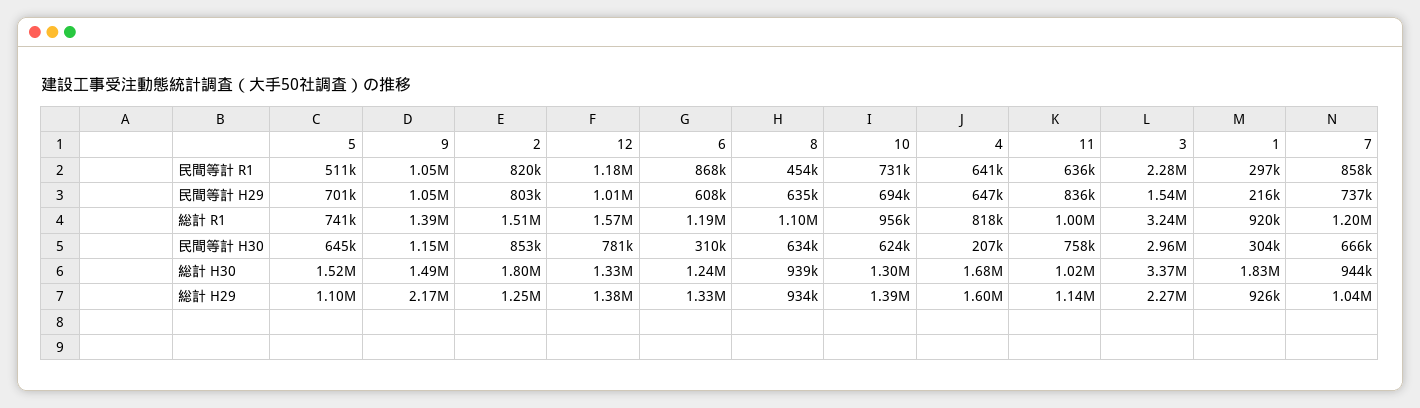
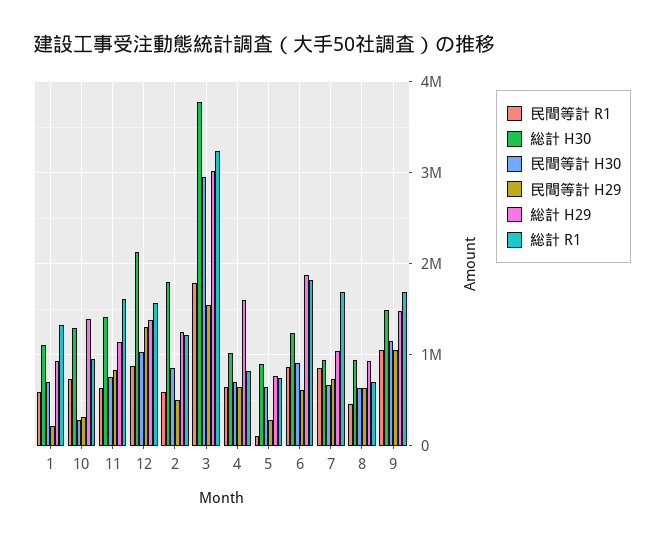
  {
    "民間等計 R1": {
-     "5": 511000,
+     "5": 100000,
      "9": 1050000,
-     "2": 820000,
+     "2": 600000,
-     "12": 1180000,
+     "12": 900000,
      "6": 868000,
      "8": 454000,
      "10": 731000,
      "4": 641000,
      "11": 636000,
-     "3": 2280000,
+     "3": 1800000,
-     "1": 297000,
+     "1": 600000,
      "7": 858000
    },
    "民間等計 H29": {
-     "5": 701000,
+     "5": 300000,
      "9": 1050000,
-     "2": 803000,
+     "2": 500000,
-     "12": 1010000,
+     "12": 1300000,
      "6": 608000,
      "8": 635000,
-     "10": 694000,
+     "10": 300000,
      "4": 647000,
      "11": 836000,
      "3": 1540000,
      "1": 216000,
      "7": 737000
    },
    "総計 R1": {
      "5": 741000,
-     "9": 1390000,
+     "9": 1700000,
-     "2": 1510000,
+     "2": 1200000,
      "12": 1570000,
-     "6": 1190000,
+     "6": 1800000,
-     "8": 1100000,
+     "8": 700000,
      "10": 956000,
      "4": 818000,
-     "11": 1000000,
+     "11": 1600000,
      "3": 3240000,
-     "1": 920000,
+     "1": 1300000,
-     "7": 1200000
+     "7": 1700000
    },
    "民間等計 H30": {
      "5": 645000,
      "9": 1150000,
      "2": 853000,
-     "12": 781000,
+     "12": 1000000,
-     "6": 310000,
+     "6": 900000,
      "8": 634000,
-     "10": 624000,
+     "10": 300000,
-     "4": 207000,
+     "4": 700000,
      "11": 758000,
      "3": 2960000,
-     "1": 304000,
+     "1": 700000,
      "7": 666000
    },
    "総計 H30": {
-     "5": 1520000,
+     "5": 900000,
      "9": 1490000,
      "2": 1800000,
-     "12": 1330000,
+     "12": 2100000,
      "6": 1240000,
      "8": 939000,
      "10": 1300000,
-     "4": 1680000,
+     "4": 1000000,
-     "11": 1020000,
+     "11": 1400000,
-     "3": 3370000,
+     "3": 3800000,
-     "1": 1830000,
+     "1": 1100000,
      "7": 944000
    },
    "総計 H29": {
-     "5": 1100000,
+     "5": 800000,
-     "9": 2170000,
+     "9": 1500000,
      "2": 1250000,
      "12": 1380000,
-     "6": 1330000,
+     "6": 1900000,
      "8": 934000,
      "10": 1390000,
      "4": 1600000,
      "11": 1140000,
-     "3": 2270000,
+     "3": 3000000,
      "1": 926000,
      "7": 1040000
    }
  }

